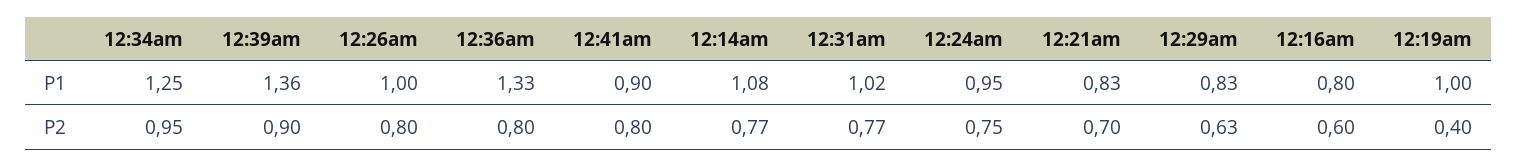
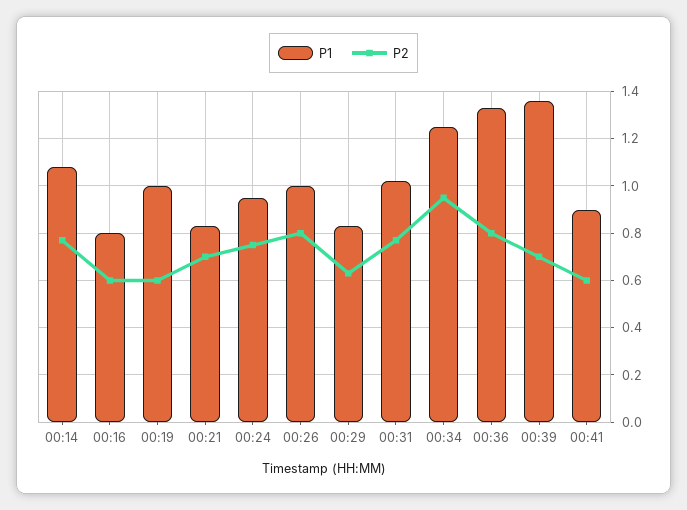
  {
    "P1": {
      "12:34am": 1.25,
      "12:39am": 1.36,
      "12:26am": 1,
      "12:36am": 1.33,
      "12:41am": 0.9,
      "12:14am": 1.08,
      "12:31am": 1.02,
      "12:24am": 0.95,
      "12:21am": 0.83,
      "12:29am": 0.83,
      "12:16am": 0.8,
      "12:19am": 1
    },
    "P2": {
      "12:34am": 0.95,
-     "12:39am": 0.9,
+     "12:39am": 0.7,
      "12:26am": 0.8,
      "12:36am": 0.8,
-     "12:41am": 0.8,
+     "12:41am": 0.6,
      "12:14am": 0.77,
      "12:31am": 0.77,
      "12:24am": 0.75,
      "12:21am": 0.7,
      "12:29am": 0.63,
      "12:16am": 0.6,
-     "12:19am": 0.4
+     "12:19am": 0.6
    }
  }

